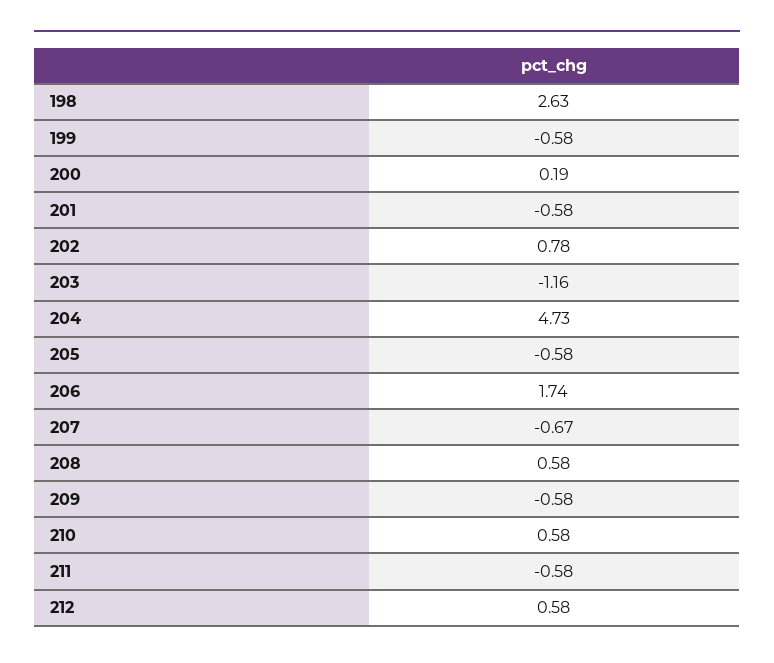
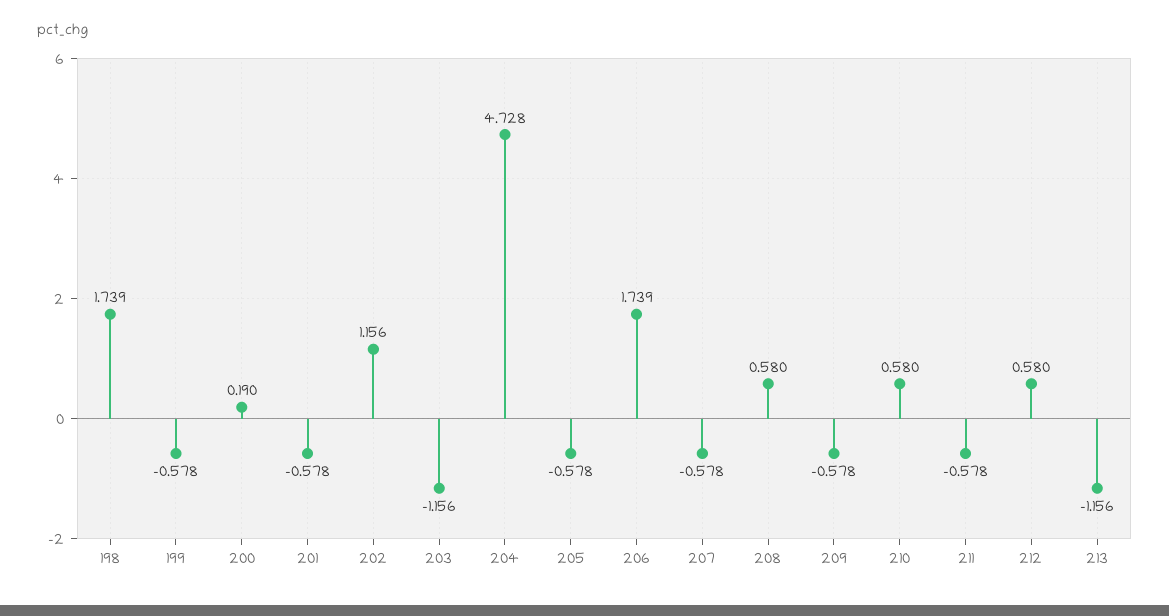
  {
-   "198": 2.63,
+   "198": 1.739,
    "199": -0.578,
    "200": 0.19,
    "201": -0.578,
-   "202": 0.78,
+   "202": 1.156,
    "203": -1.156,
    "204": 4.728,
    "205": -0.578,
    "206": 1.739,
-   "207": -0.67,
+   "207": -0.578,
    "208": 0.58,
    "209": -0.578,
    "210": 0.58,
    "211": -0.578,
-   "212": 0.58
+   "212": 0.58,
+   "213": -1.156
  }

